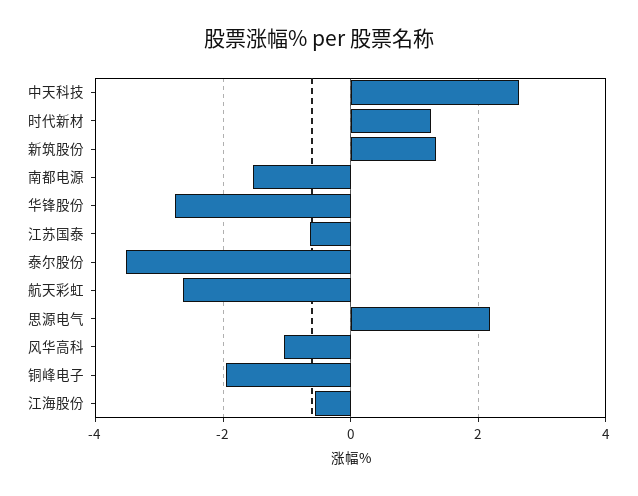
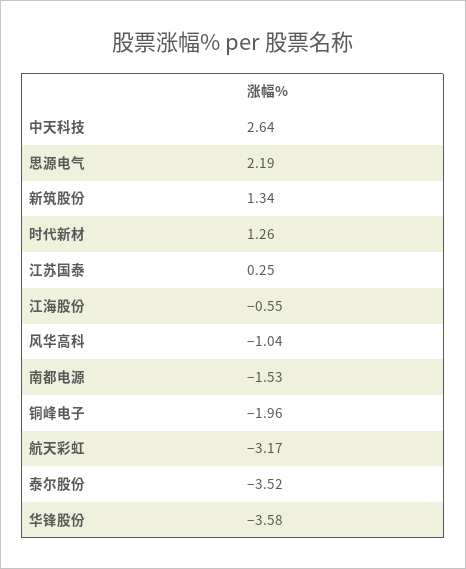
  {
    "中天科技": 2.64,
    "时代新材": 1.26,
    "新筑股份": 1.34,
    "南都电源": -1.53,
-   "华锋股份": -2.8,
+   "华锋股份": -3.58,
-   "江苏国泰": -0.6,
+   "江苏国泰": 0.25,
    "泰尔股份": -3.52,
-   "航天彩虹": -2.6,
+   "航天彩虹": -3.17,
    "思源电气": 2.19,
    "风华高科": -1.04,
    "铜峰电子": -1.96,
    "江海股份": -0.55
  }

